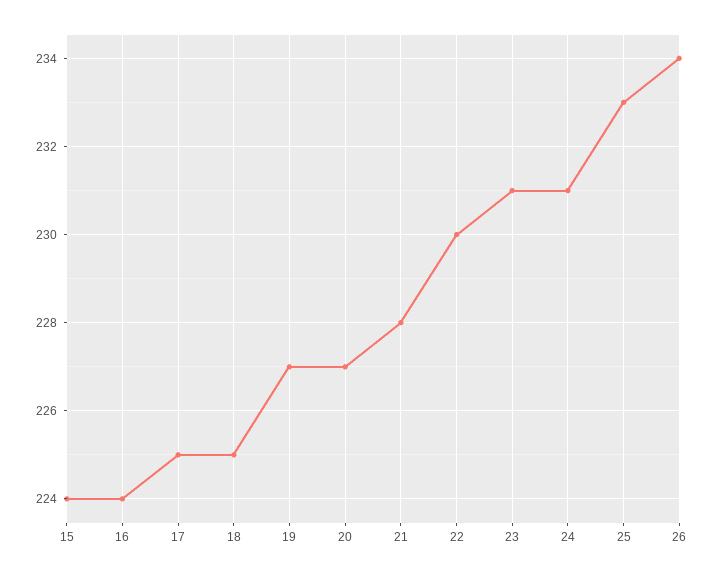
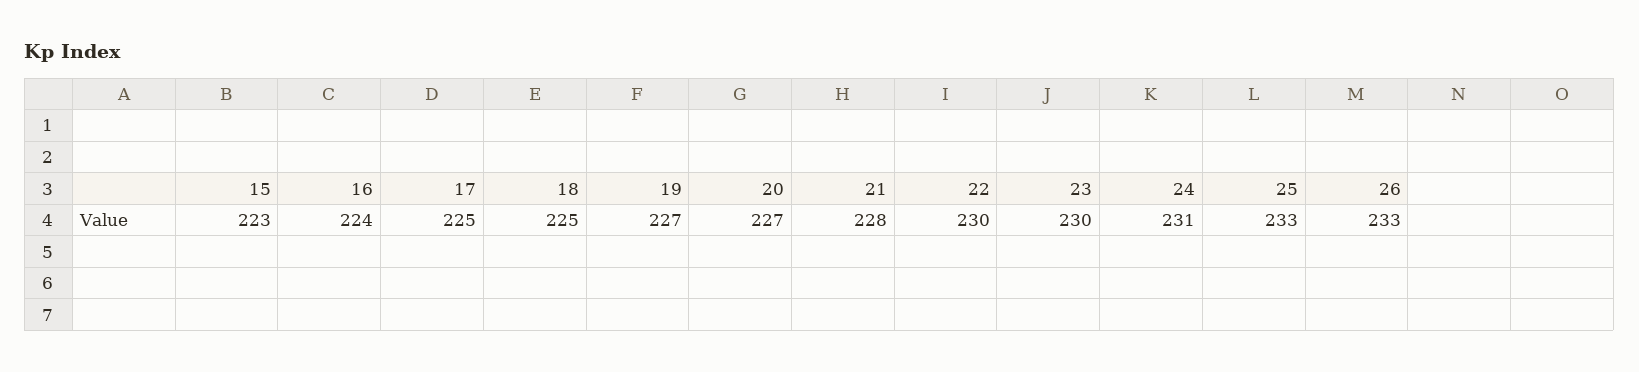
  {
-   "15": 224,
+   "15": 223,
    "16": 224,
    "17": 225,
    "18": 225,
    "19": 227,
    "20": 227,
    "21": 228,
    "22": 230,
-   "23": 231,
+   "23": 230,
    "24": 231,
    "25": 233,
-   "26": 234
+   "26": 233
  }

